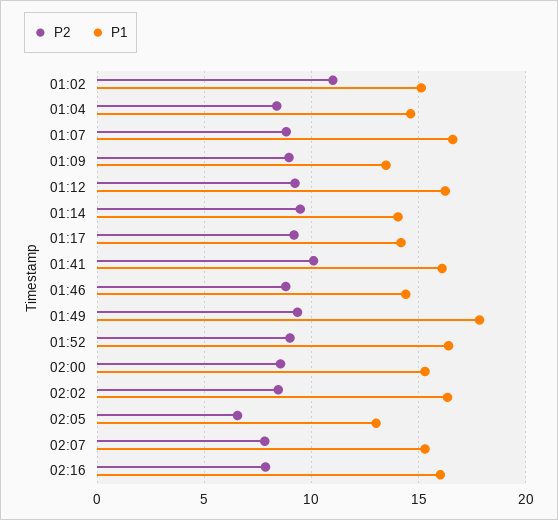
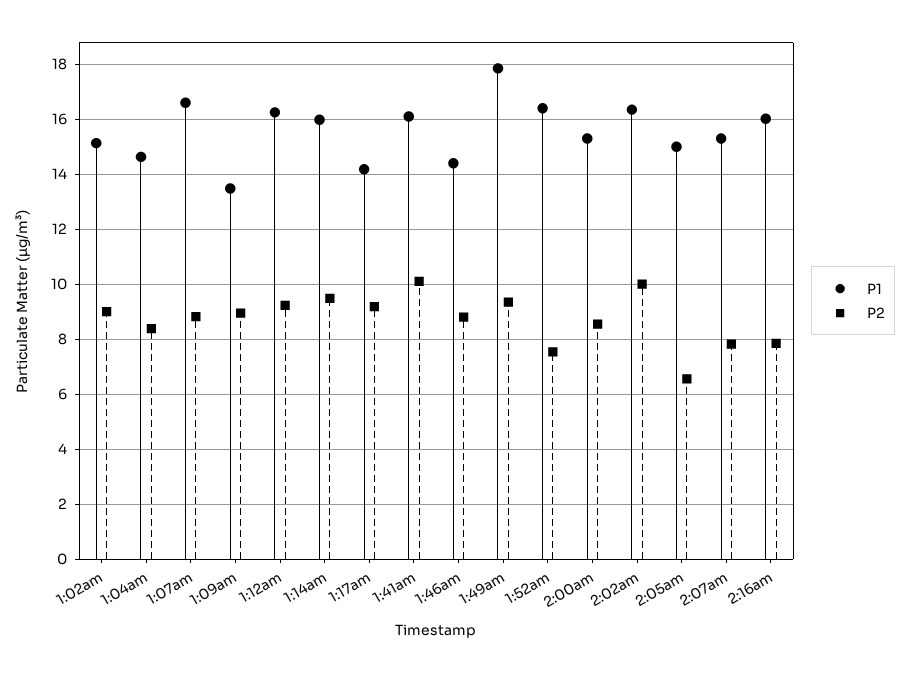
  {
    "P2": {
-     "01:02": 11,
+     "01:02": 9,
      "01:04": 8.5,
      "01:07": 8.75,
      "01:09": 9,
      "01:12": 9.25,
      "01:14": 9.5,
      "01:17": 9.25,
      "01:41": 10,
      "01:46": 8.75,
      "01:49": 9.25,
-     "01:52": 9,
+     "01:52": 7.5,
      "02:00": 8.5,
-     "02:02": 8.5,
+     "02:02": 10,
      "02:05": 6.5,
      "02:07": 7.75,
      "02:16": 7.75
    },
    "P1": {
      "01:02": 15.25,
      "01:04": 14.75,
      "01:07": 16.5,
      "01:09": 13.5,
      "01:12": 16.25,
-     "01:14": 14,
+     "01:14": 16,
      "01:17": 14.25,
      "01:41": 16,
      "01:46": 14.5,
      "01:49": 17.75,
      "01:52": 16.5,
      "02:00": 15.25,
      "02:02": 16.25,
-     "02:05": 13,
+     "02:05": 15,
      "02:07": 15.25,
      "02:16": 16
    }
  }

